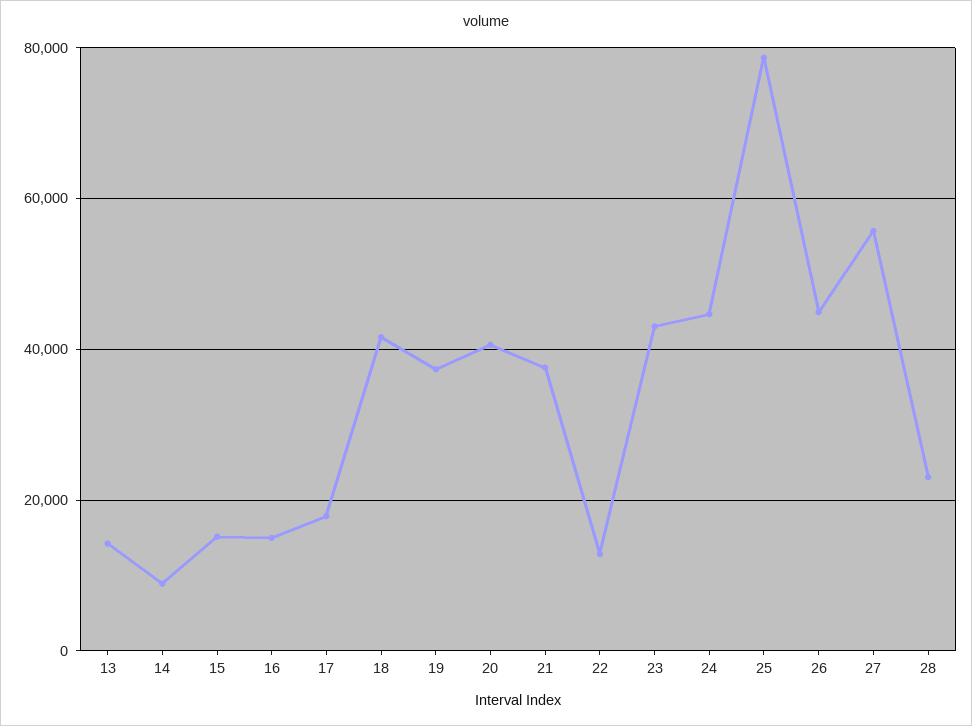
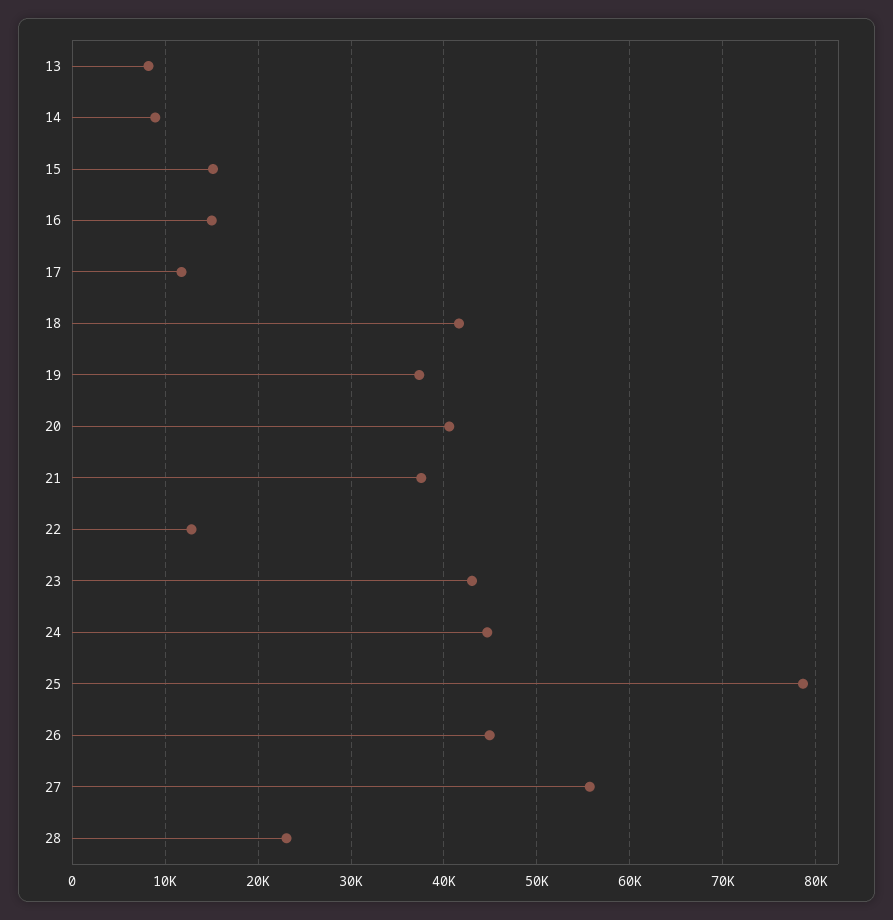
  {
-   "13": 14000,
+   "13": 8000,
    "14": 9000,
    "15": 15000,
    "16": 15000,
-   "17": 18000,
+   "17": 12000,
    "18": 42000,
    "19": 37000,
    "20": 41000,
    "21": 38000,
    "22": 13000,
    "23": 43000,
    "24": 45000,
    "25": 79000,
    "26": 45000,
    "27": 56000,
    "28": 23000
  }

